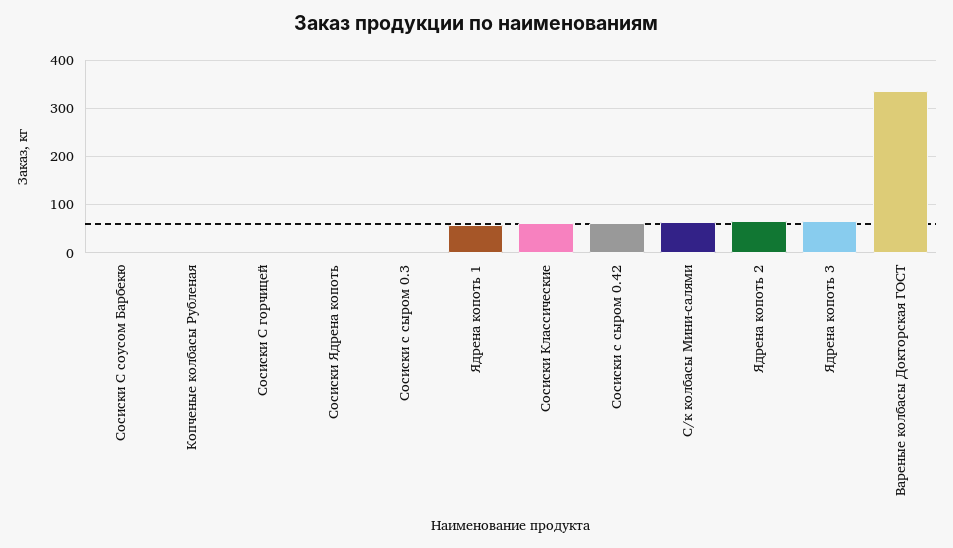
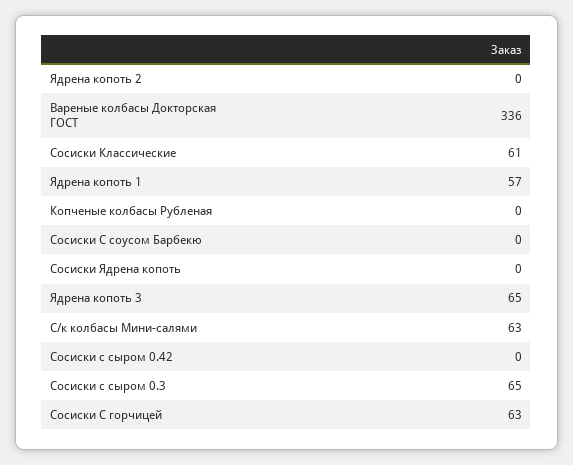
  {
    "Сосиски С соусом Барбекю": 0,
    "Копченые колбасы Рубленая": 0,
-   "Сосиски С горчицей": 0,
+   "Сосиски С горчицей": 63,
    "Сосиски Ядрена копоть": 0,
-   "Сосиски с сыром 0.3": 0,
+   "Сосиски с сыром 0.3": 65,
    "Ядрена копоть 1": 57,
    "Сосиски Классические": 61,
-   "Сосиски с сыром 0.42": 60,
+   "Сосиски с сыром 0.42": 0,
    "С/к колбасы Мини-салями": 63,
-   "Ядрена копоть 2": 60,
+   "Ядрена копоть 2": 0,
    "Ядрена копоть 3": 65,
    "Вареные колбасы Докторская ГОСТ": 336
  }

